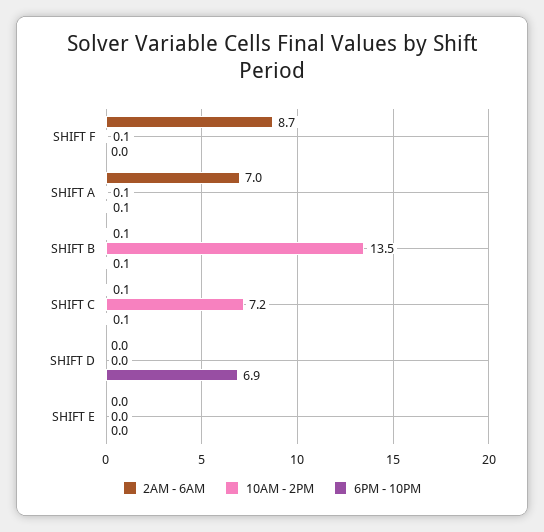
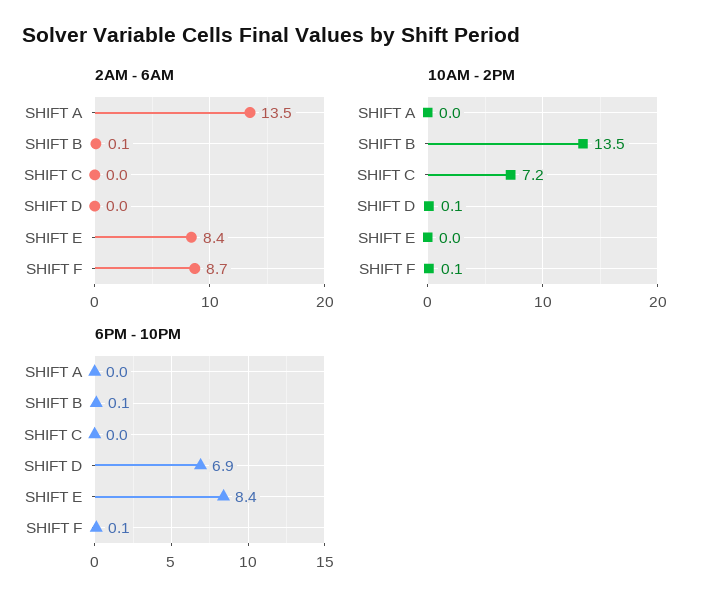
  {
    "2AM - 6AM": {
      "SHIFT F": 8.7,
-     "SHIFT A": 7,
+     "SHIFT A": 13.5,
      "SHIFT B": 0.1,
-     "SHIFT C": 0.1,
+     "SHIFT C": 0,
      "SHIFT D": 0,
-     "SHIFT E": 0
+     "SHIFT E": 8.4
    },
    "10AM - 2PM": {
      "SHIFT F": 0.1,
-     "SHIFT A": 0.1,
+     "SHIFT A": 0,
      "SHIFT B": 13.5,
      "SHIFT C": 7.2,
-     "SHIFT D": 0,
+     "SHIFT D": 0.1,
      "SHIFT E": 0
    },
    "6PM - 10PM": {
-     "SHIFT F": 0,
+     "SHIFT F": 0.1,
-     "SHIFT A": 0.1,
+     "SHIFT A": 0,
      "SHIFT B": 0.1,
-     "SHIFT C": 0.1,
+     "SHIFT C": 0,
      "SHIFT D": 6.9,
-     "SHIFT E": 0
+     "SHIFT E": 8.4
    }
  }

